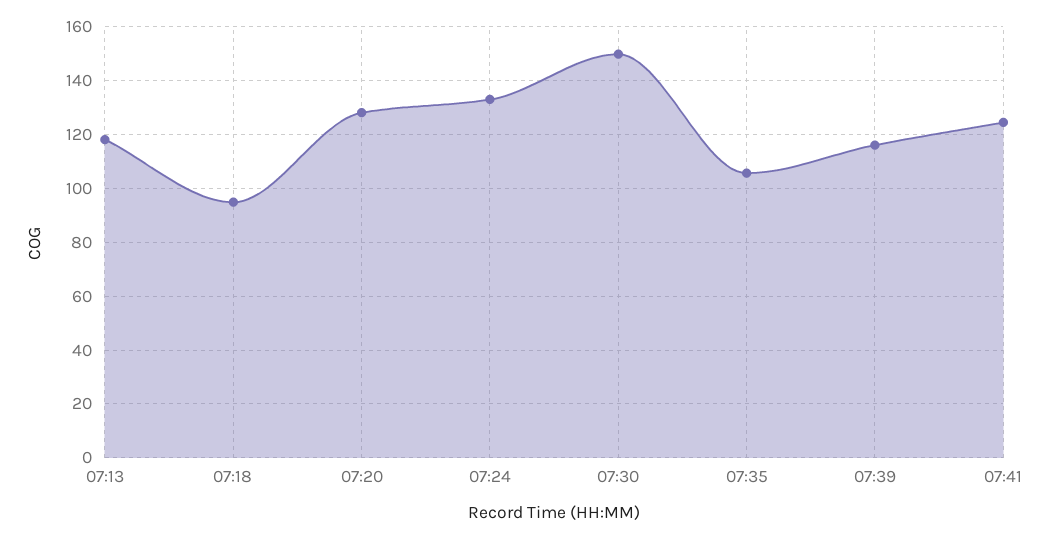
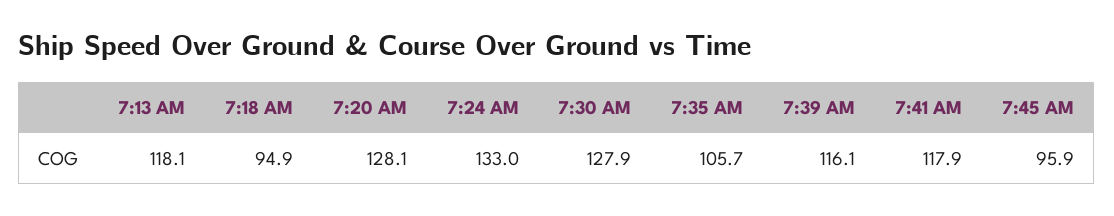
  {
    "07:13": 118.1,
    "07:18": 94.9,
    "07:20": 128.1,
    "07:24": 133,
-   "07:30": 150,
+   "07:30": 127.9,
    "07:35": 105.7,
    "07:39": 116.1,
-   "07:41": 125
+   "07:41": 117.9,
+   "7:45 AM": 95.9
  }

